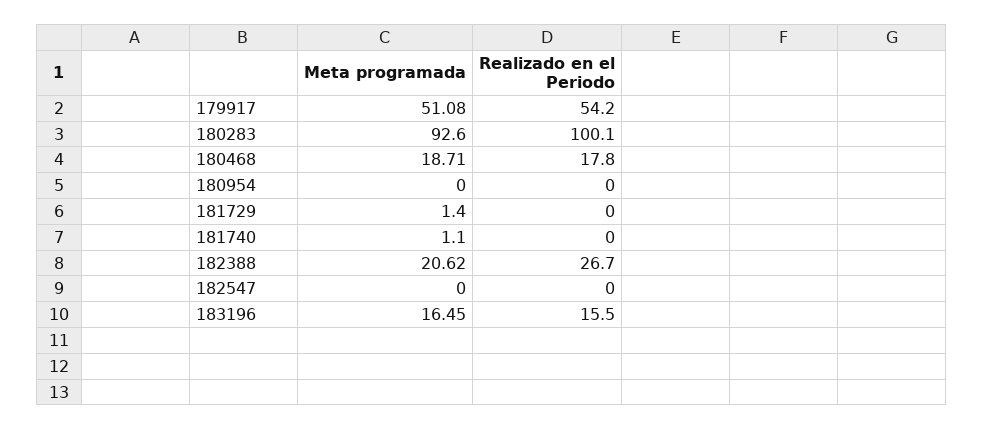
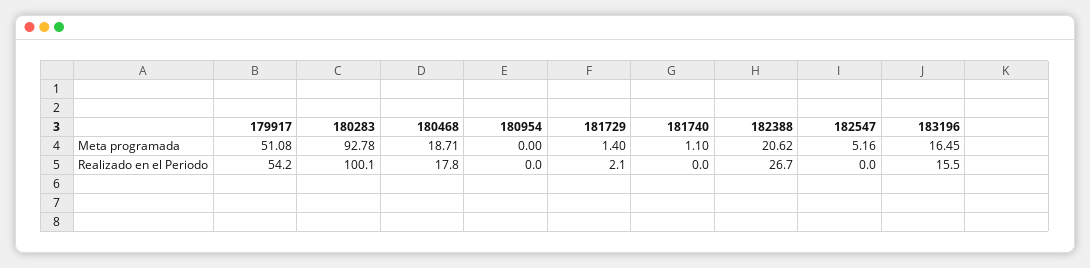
  {
    "Meta programada": {
      "179917": 51.08,
-     "180283": 92.6,
+     "180283": 92.78,
      "180468": 18.71,
      "180954": 0,
      "181729": 1.4,
      "181740": 1.1,
      "182388": 20.62,
-     "182547": 0,
+     "182547": 5.16,
      "183196": 16.45
    },
    "Realizado en el Periodo": {
      "179917": 54.2,
      "180283": 100.1,
      "180468": 17.8,
      "180954": 0,
-     "181729": 0,
+     "181729": 2.1,
      "181740": 0,
      "182388": 26.7,
      "182547": 0,
      "183196": 15.5
    }
  }

